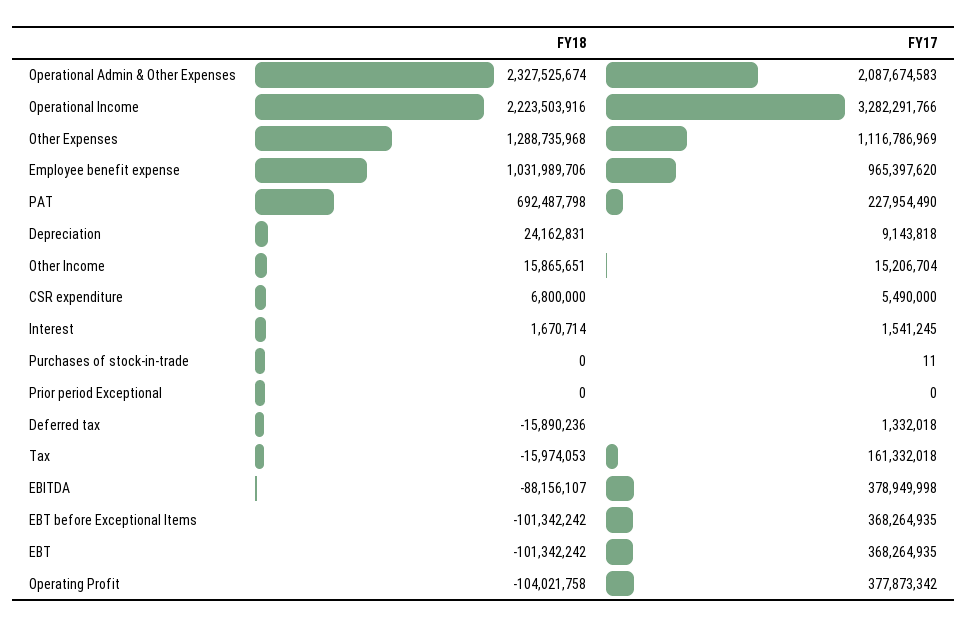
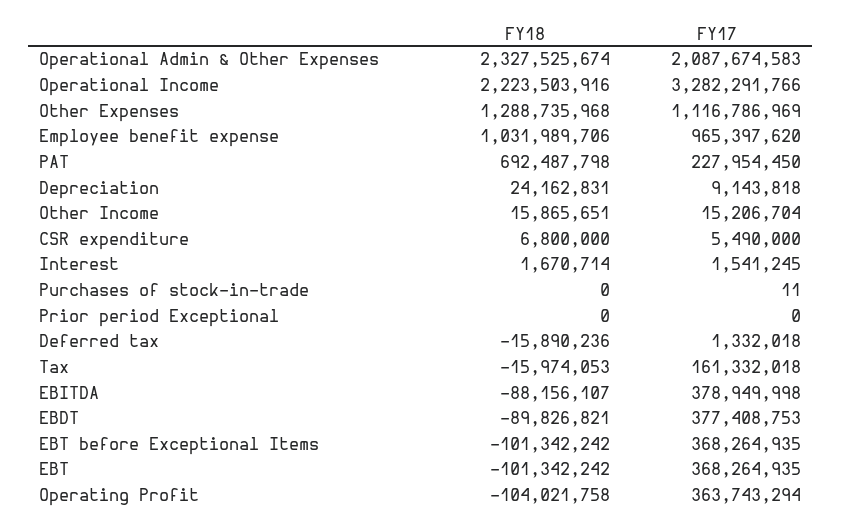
  {
    "FY18": {
      "Operational Admin & Other Expenses": 2327525674,
      "Operational Income": 2223503916,
      "Other Expenses": 1288735968,
      "Employee benefit expense": 1031989706,
      "PAT": 692487798,
      "Depreciation": 24162831,
      "Other Income": 15865651,
      "CSR expenditure": 6800000,
      "Interest": 1670714,
      "Purchases of stock-in-trade": 0,
      "Prior period Exceptional": 0,
      "Deferred tax": -15890236,
      "Tax": -15974053,
      "EBITDA": -88156107,
      "EBT before Exceptional Items": -101342242,
      "EBT": -101342242,
-     "Operating Profit": -104021758
+     "Operating Profit": -104021758,
+     "EBDT": -89826821
    },
    "FY17": {
      "Operational Admin & Other Expenses": 2087674583,
      "Operational Income": 3282291766,
      "Other Expenses": 1116786969,
      "Employee benefit expense": 965397620,
-     "PAT": 227954490,
+     "PAT": 227954450,
      "Depreciation": 9143818,
      "Other Income": 15206704,
      "CSR expenditure": 5490000,
      "Interest": 1541245,
      "Purchases of stock-in-trade": 11,
      "Prior period Exceptional": 0,
      "Deferred tax": 1332018,
      "Tax": 161332018,
      "EBITDA": 378949998,
      "EBT before Exceptional Items": 368264935,
      "EBT": 368264935,
-     "Operating Profit": 377873342
+     "Operating Profit": 363743294,
+     "EBDT": 377408753
    }
  }

